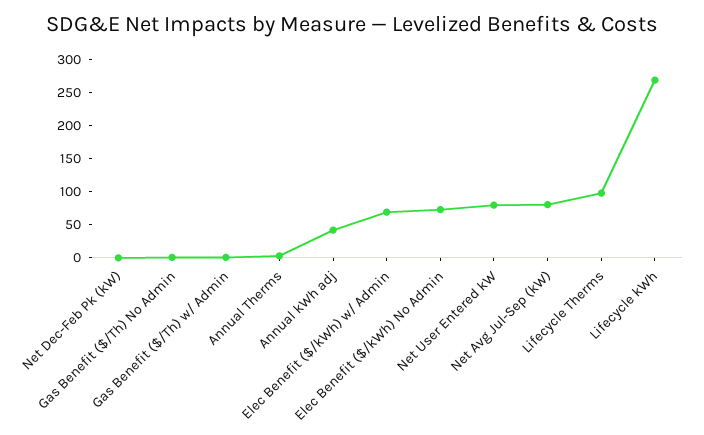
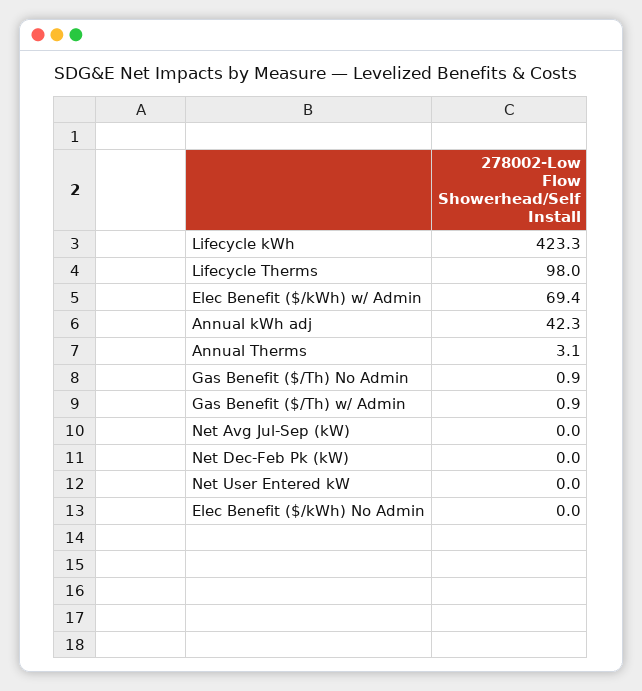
  {
    "Net Dec-Feb Pk (kW)": 0,
    "Gas Benefit ($/Th) No Admin": 0.9,
    "Gas Benefit ($/Th) w/ Admin": 0.9,
    "Annual Therms": 3.1,
    "Annual kWh adj": 42.3,
    "Elec Benefit ($/kWh) w/ Admin": 69.4,
-   "Elec Benefit ($/kWh) No Admin": 75,
+   "Elec Benefit ($/kWh) No Admin": 0,
-   "Net User Entered kW": 75,
+   "Net User Entered kW": 0,
-   "Net Avg Jul-Sep (kW)": 75,
+   "Net Avg Jul-Sep (kW)": 0,
    "Lifecycle Therms": 98,
-   "Lifecycle kWh": 275
+   "Lifecycle kWh": 423.3
  }

